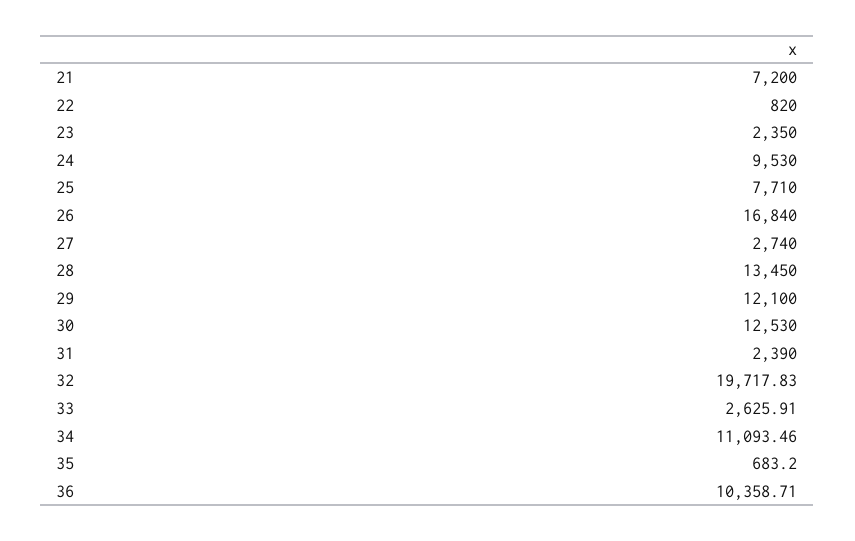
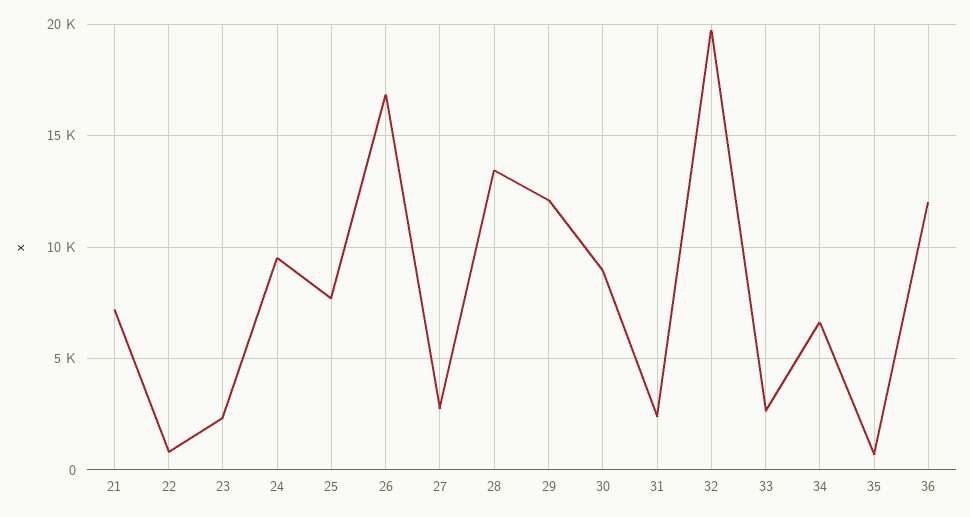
  {
    "21": 7200,
    "22": 820,
    "23": 2350,
    "24": 9530,
    "25": 7710,
    "26": 16840,
    "27": 2740,
    "28": 13450,
    "29": 12100,
-   "30": 12530,
+   "30": 9000,
    "31": 2390,
    "32": 19717.83,
    "33": 2625.91,
-   "34": 11093.46,
+   "34": 6500,
    "35": 683.2,
-   "36": 10358.71
+   "36": 12000
  }

